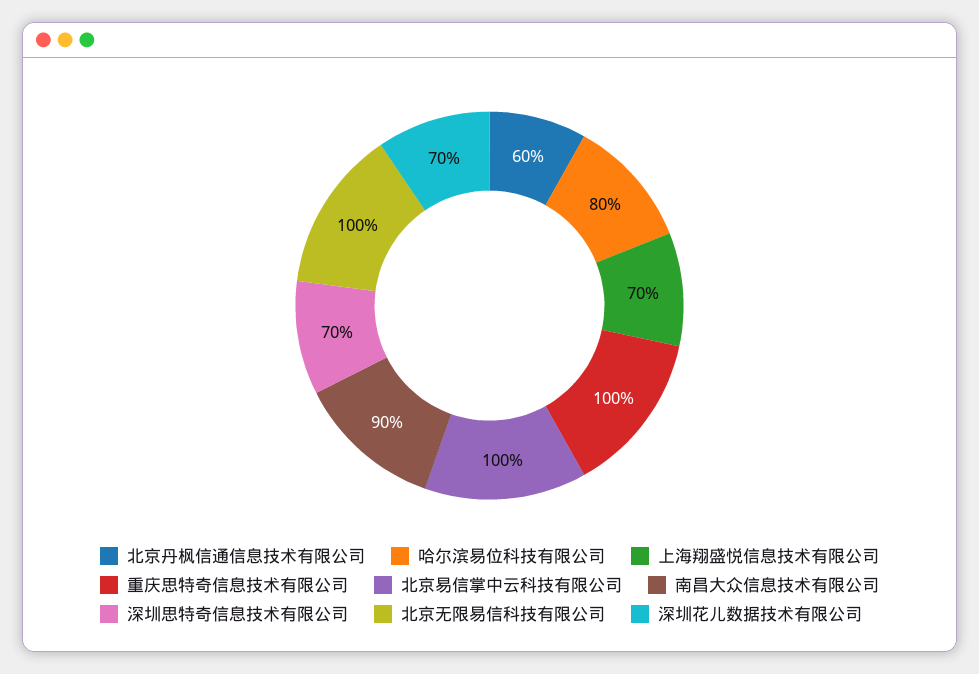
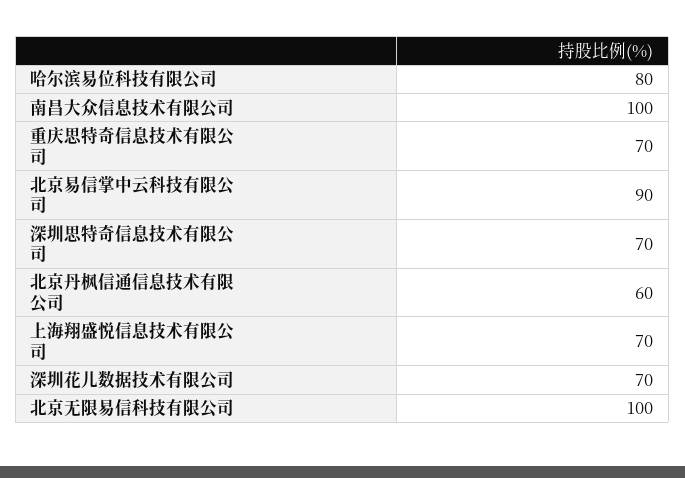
  {
    "北京丹枫信通信息技术有限公司": 60,
    "哈尔滨易位科技有限公司": 80,
    "上海翔盛悦信息技术有限公司": 70,
-   "重庆思特奇信息技术有限公司": 100,
+   "重庆思特奇信息技术有限公司": 70,
-   "北京易信掌中云科技有限公司": 100,
+   "北京易信掌中云科技有限公司": 90,
-   "南昌大众信息技术有限公司": 90,
+   "南昌大众信息技术有限公司": 100,
    "深圳思特奇信息技术有限公司": 70,
    "北京无限易信科技有限公司": 100,
    "深圳花儿数据技术有限公司": 70
  }

